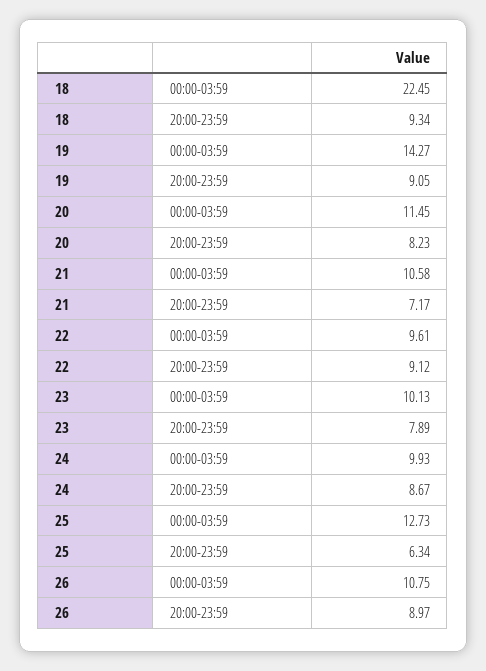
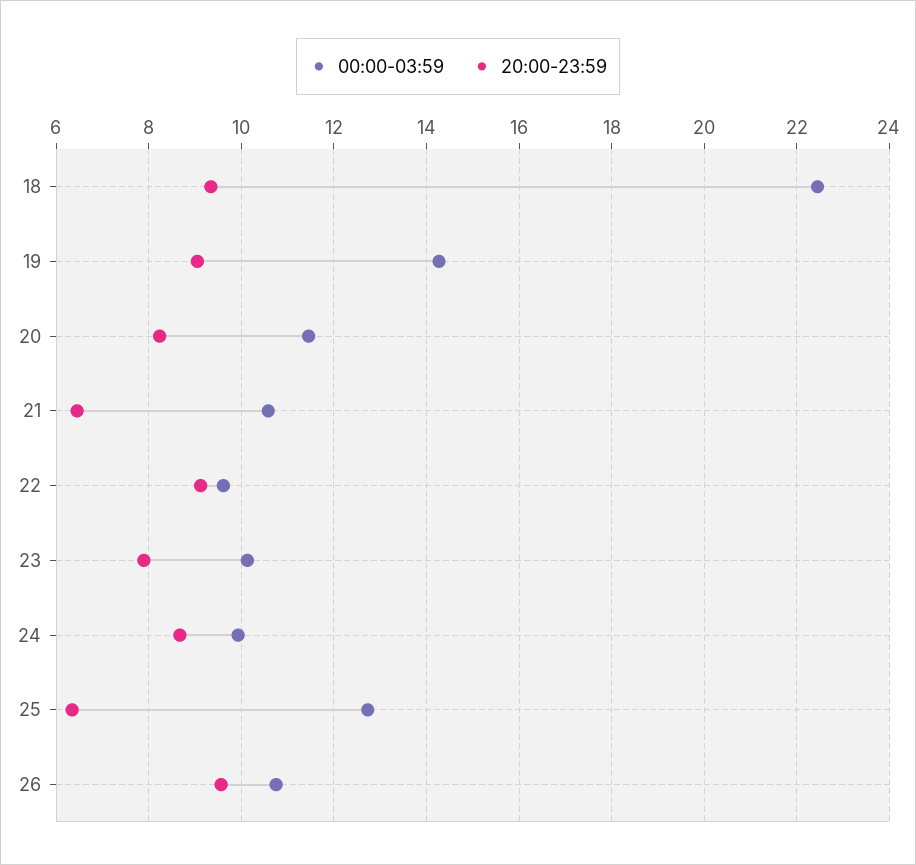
  {
    "00:00-03:59": {
      "18": 22.45,
      "19": 14.27,
      "20": 11.45,
      "21": 10.58,
      "22": 9.61,
      "23": 10.13,
      "24": 9.93,
      "25": 12.73,
      "26": 10.75
    },
    "20:00-23:59": {
      "18": 9.34,
      "19": 9.05,
      "20": 8.23,
-     "21": 7.17,
+     "21": 6.4,
      "22": 9.12,
      "23": 7.89,
      "24": 8.67,
      "25": 6.34,
-     "26": 8.97
+     "26": 9.6
    }
  }

